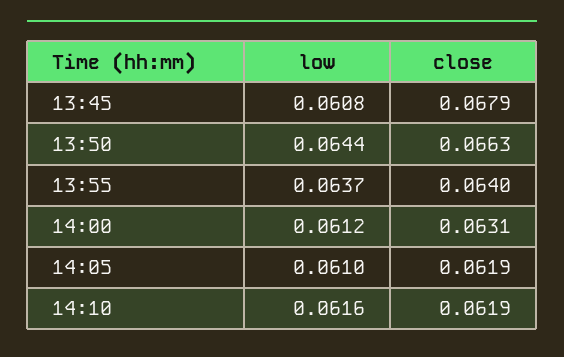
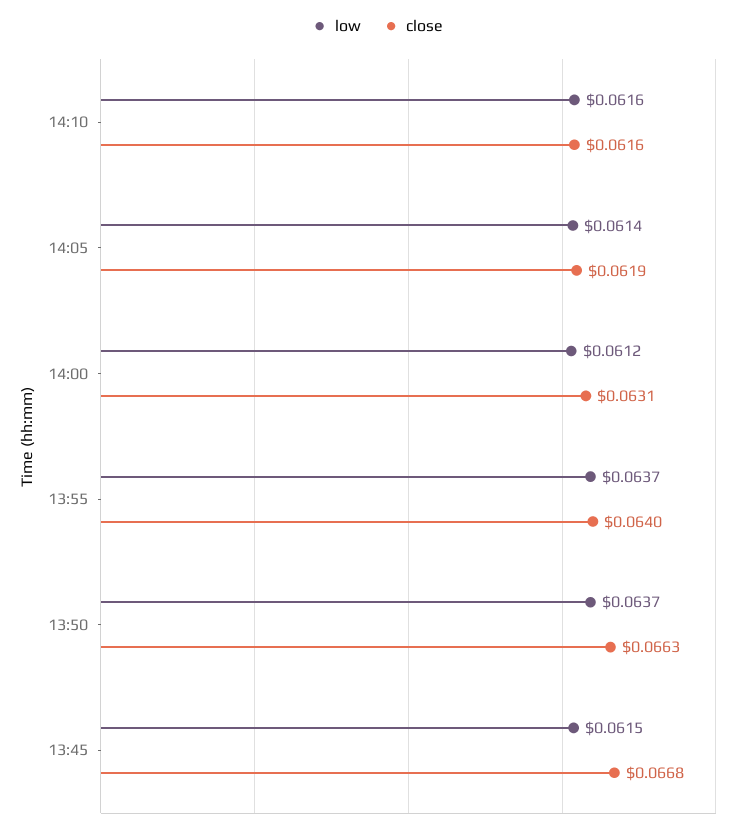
  {
    "low": {
-     "13:45": 0.0608,
+     "13:45": 0.0615,
-     "13:50": 0.0644,
+     "13:50": 0.0637,
      "13:55": 0.0637,
      "14:00": 0.0612,
-     "14:05": 0.061,
+     "14:05": 0.0614,
      "14:10": 0.0616
    },
    "close": {
-     "13:45": 0.0679,
+     "13:45": 0.0668,
      "13:50": 0.0663,
      "13:55": 0.064,
      "14:00": 0.0631,
      "14:05": 0.0619,
-     "14:10": 0.0619
+     "14:10": 0.0616
    }
  }

